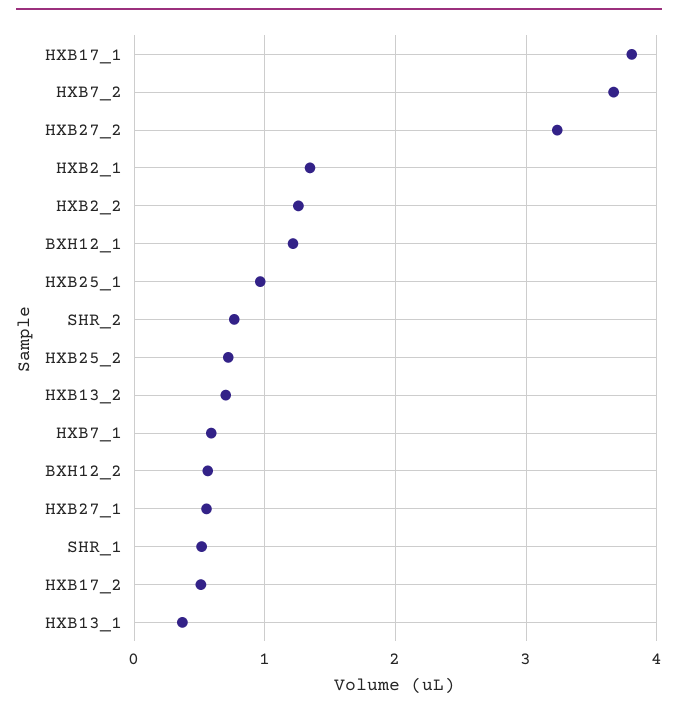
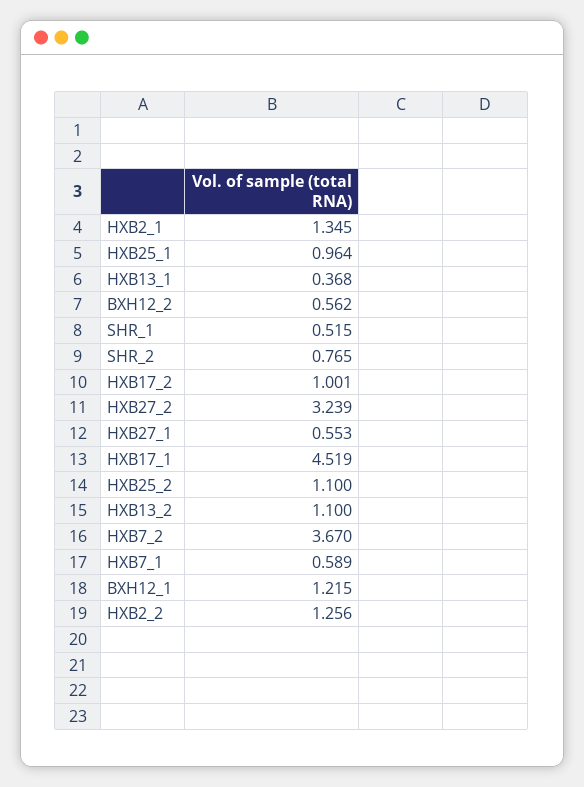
  {
-   "HXB17_1": 3.8,
+   "HXB17_1": 4.519,
    "HXB7_2": 3.67,
    "HXB27_2": 3.239,
    "HXB2_1": 1.345,
    "HXB2_2": 1.256,
    "BXH12_1": 1.215,
    "HXB25_1": 0.964,
    "SHR_2": 0.765,
-   "HXB25_2": 0.7,
+   "HXB25_2": 1.1,
-   "HXB13_2": 0.7,
+   "HXB13_2": 1.1,
    "HXB7_1": 0.589,
    "BXH12_2": 0.562,
    "HXB27_1": 0.553,
    "SHR_1": 0.515,
-   "HXB17_2": 0.5,
+   "HXB17_2": 1.001,
    "HXB13_1": 0.368
  }

